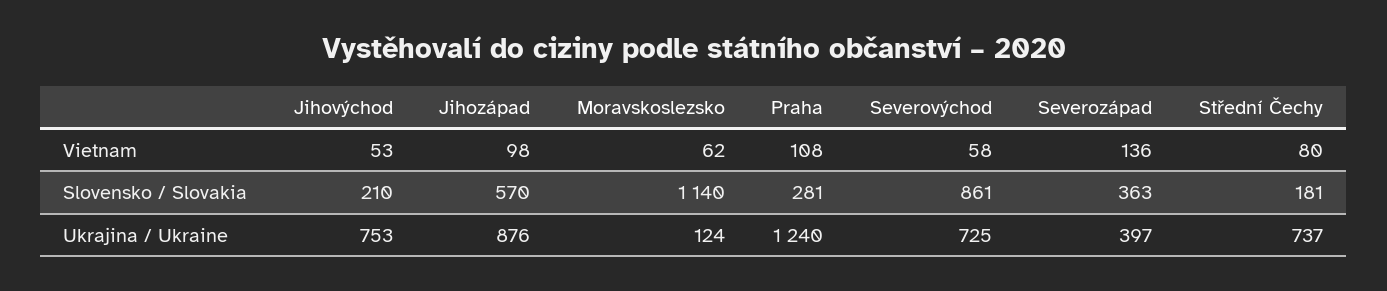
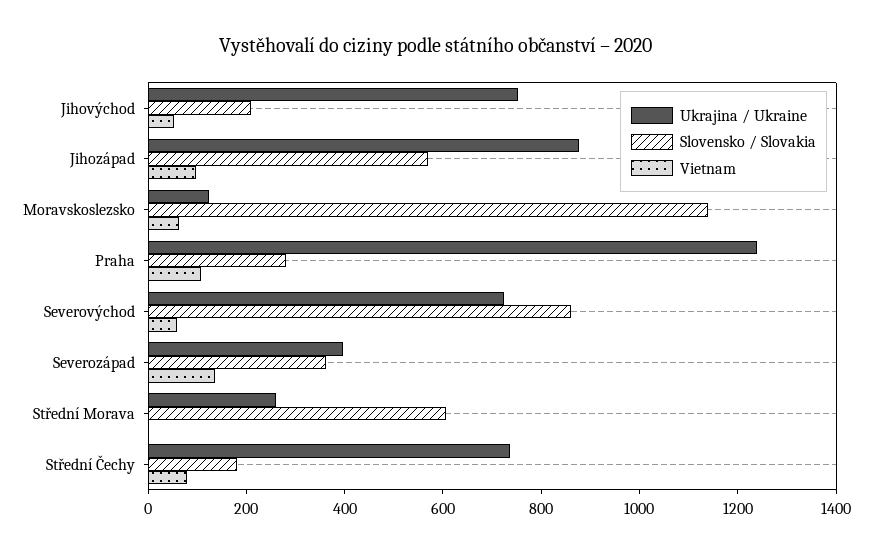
  {
    "Vietnam": {
      "Jihovýchod": 53,
      "Jihozápad": 98,
      "Moravskoslezsko": 62,
      "Praha": 108,
      "Severovýchod": 58,
      "Severozápad": 136,
-     "Střední Čechy": 80
+     "Střední Čechy": 80,
+     "Střední Morava": 0
    },
    "Slovensko / Slovakia": {
      "Jihovýchod": 210,
      "Jihozápad": 570,
      "Moravskoslezsko": 1140,
      "Praha": 281,
      "Severovýchod": 861,
      "Severozápad": 363,
-     "Střední Čechy": 181
+     "Střední Čechy": 181,
+     "Střední Morava": 600
    },
    "Ukrajina / Ukraine": {
      "Jihovýchod": 753,
      "Jihozápad": 876,
      "Moravskoslezsko": 124,
      "Praha": 1240,
      "Severovýchod": 725,
      "Severozápad": 397,
-     "Střední Čechy": 737
+     "Střední Čechy": 737,
+     "Střední Morava": 250
    }
  }

